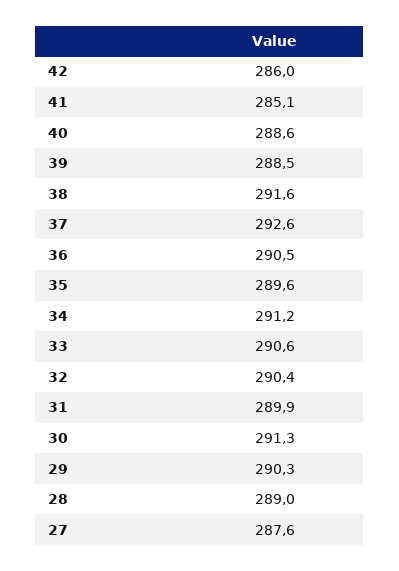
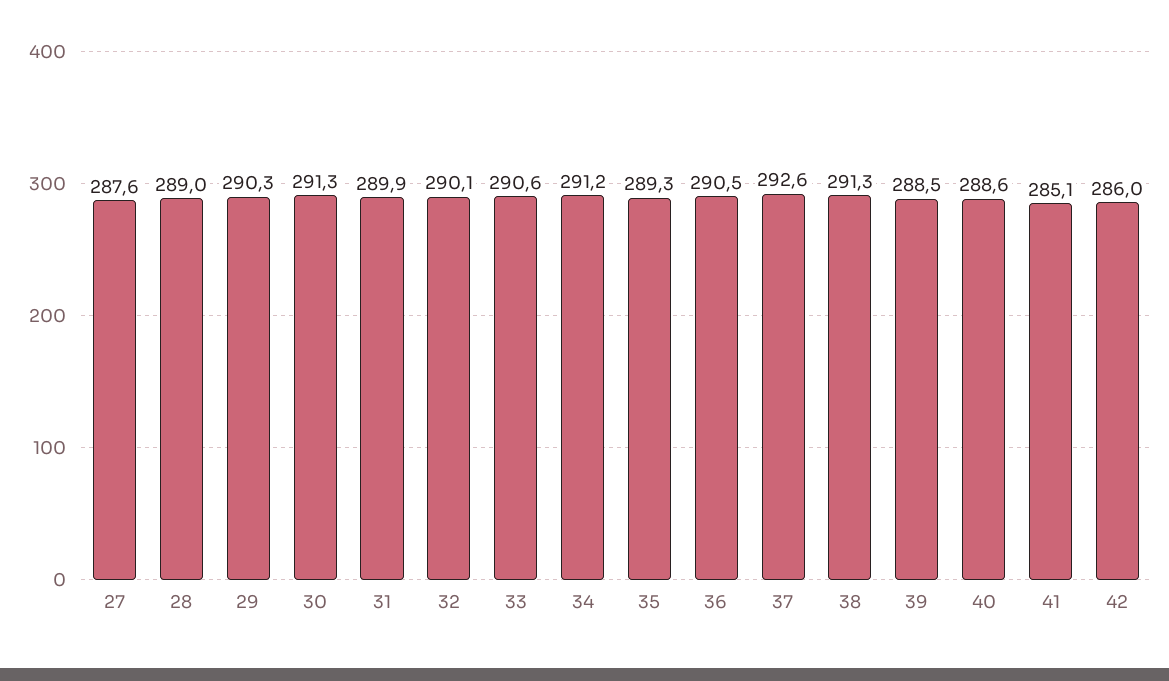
  {
    "42": 286,
    "41": 285.1,
    "40": 288.6,
    "39": 288.5,
-   "38": 291.6,
+   "38": 291.3,
    "37": 292.6,
    "36": 290.5,
-   "35": 289.6,
+   "35": 289.3,
    "34": 291.2,
    "33": 290.6,
-   "32": 290.4,
+   "32": 290.1,
    "31": 289.9,
    "30": 291.3,
    "29": 290.3,
    "28": 289,
    "27": 287.6
  }

